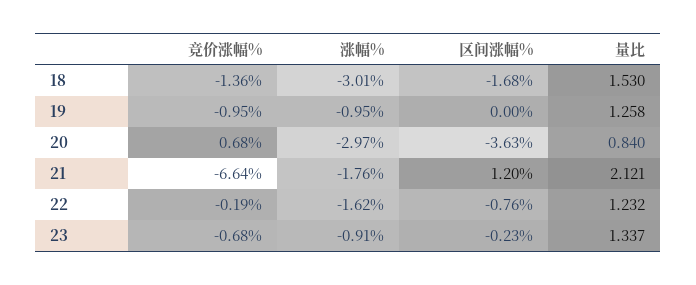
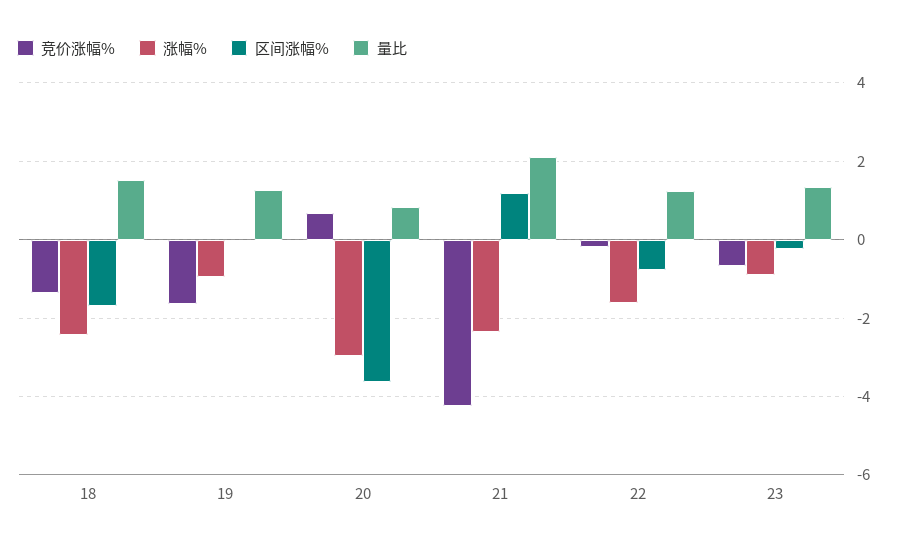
  {
    "竞价涨幅%": {
      "18": -1.36,
-     "19": -0.95,
+     "19": -1.6,
      "20": 0.68,
-     "21": -6.64,
+     "21": -4.2,
      "22": -0.19,
      "23": -0.68
    },
    "涨幅%": {
-     "18": -3.01,
+     "18": -2.4,
      "19": -0.95,
      "20": -2.97,
-     "21": -1.76,
+     "21": -2.4,
      "22": -1.62,
      "23": -0.91
    },
    "区间涨幅%": {
      "18": -1.68,
      "19": 0,
      "20": -3.63,
      "21": 1.2,
      "22": -0.76,
      "23": -0.23
    },
    "量比": {
      "18": 1.53,
      "19": 1.258,
      "20": 0.84,
      "21": 2.121,
      "22": 1.232,
      "23": 1.337
    }
  }

